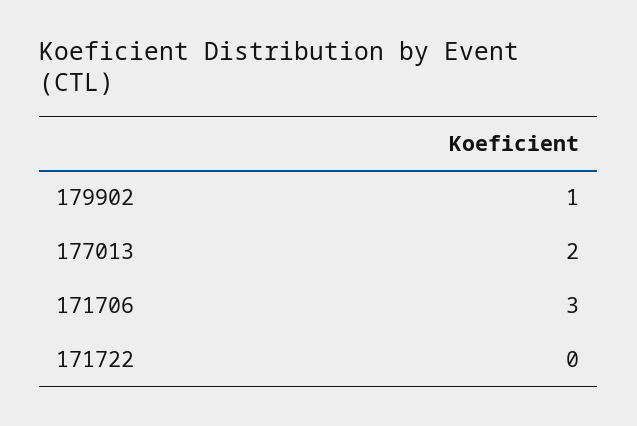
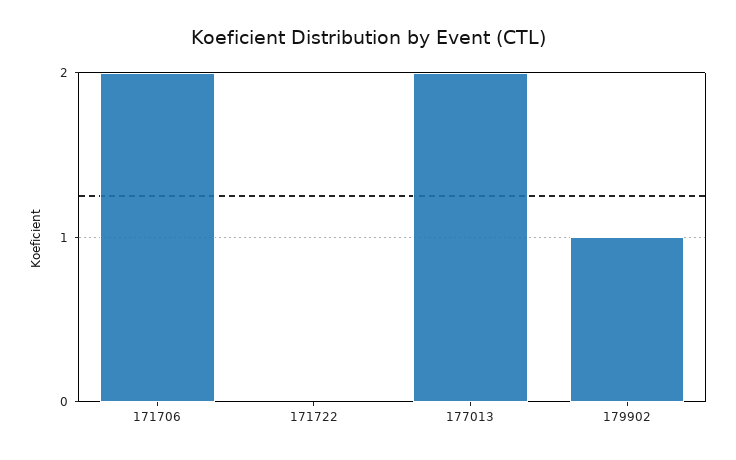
  {
    "179902": 1,
    "177013": 2,
-   "171706": 3,
+   "171706": 2,
    "171722": 0
  }

